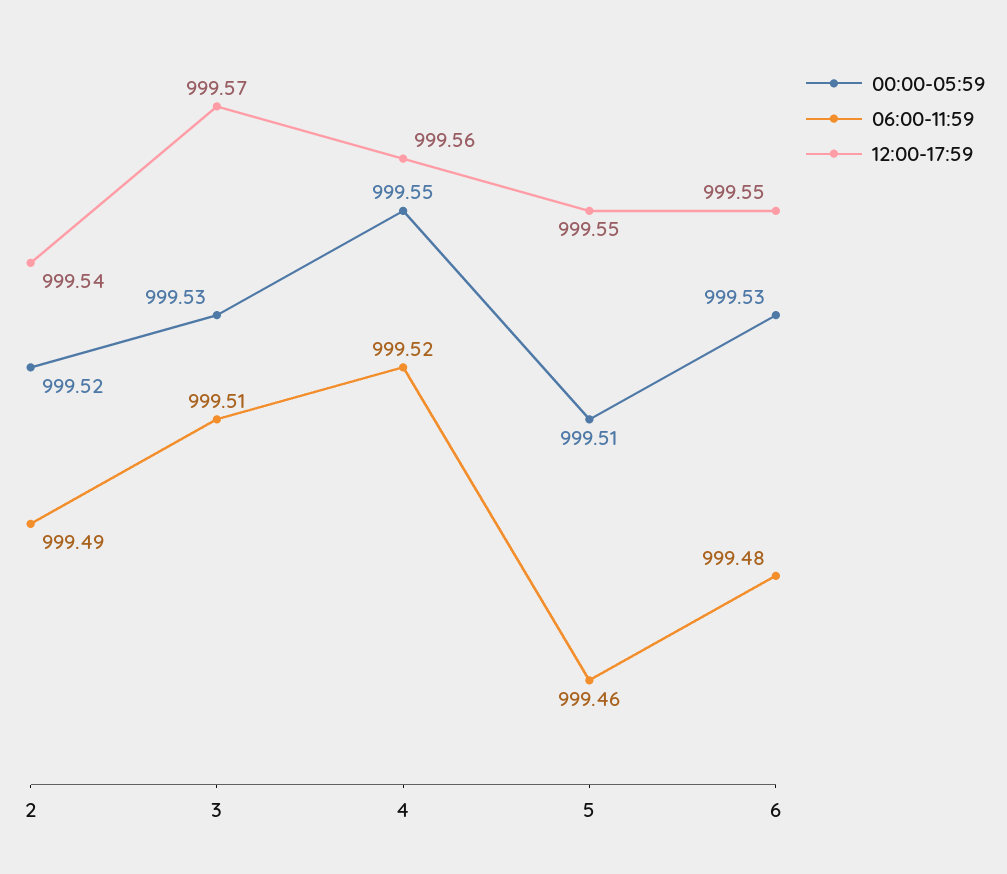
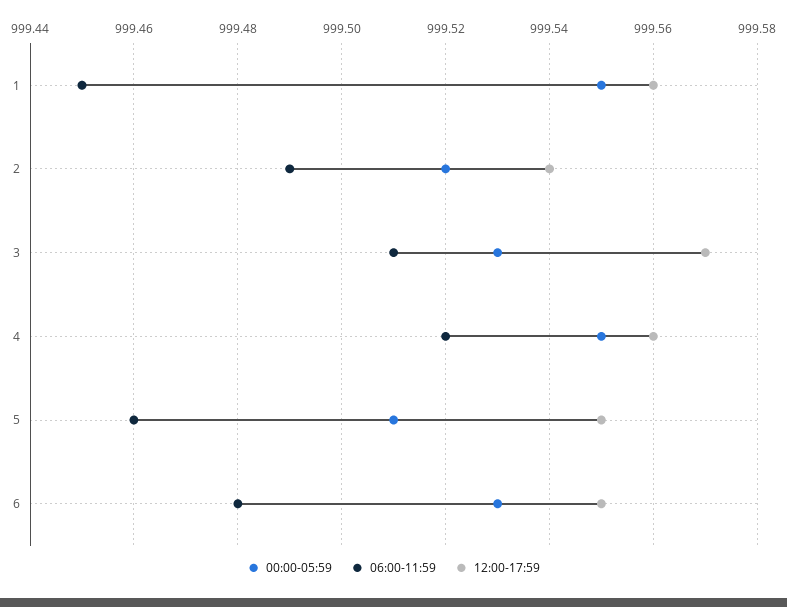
  {
    "00:00-05:59": {
      "2": 999.52,
      "3": 999.53,
      "4": 999.55,
      "5": 999.51,
-     "6": 999.53
+     "6": 999.53,
+     "1": 999.55
    },
    "06:00-11:59": {
      "2": 999.49,
      "3": 999.51,
      "4": 999.52,
      "5": 999.46,
-     "6": 999.48
+     "6": 999.48,
+     "1": 999.45
    },
    "12:00-17:59": {
      "2": 999.54,
      "3": 999.57,
      "4": 999.56,
      "5": 999.55,
-     "6": 999.55
+     "6": 999.55,
+     "1": 999.56
    }
  }

